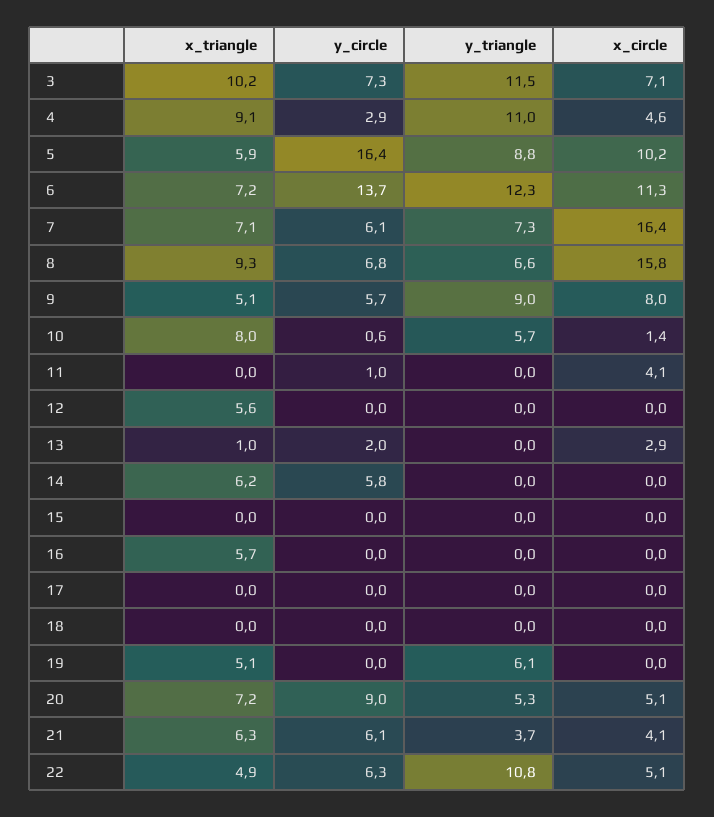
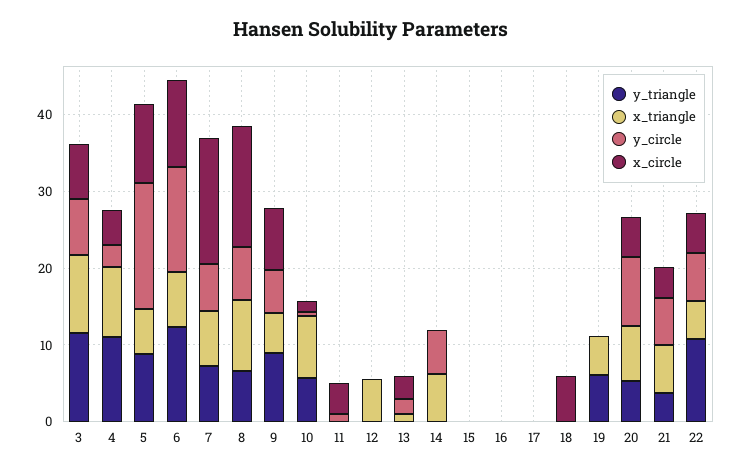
  {
    "x_triangle": {
      "3": 10.2,
      "4": 9.1,
      "5": 5.9,
      "6": 7.2,
      "7": 7.1,
      "8": 9.3,
      "9": 5.1,
      "10": 8,
      "11": 0,
      "12": 5.6,
      "13": 1,
      "14": 6.2,
      "15": 0,
-     "16": 5.7,
+     "16": 0,
      "17": 0,
      "18": 0,
      "19": 5.1,
      "20": 7.2,
      "21": 6.3,
      "22": 4.9
    },
    "y_circle": {
      "3": 7.3,
      "4": 2.9,
      "5": 16.4,
      "6": 13.7,
      "7": 6.1,
      "8": 6.8,
      "9": 5.7,
      "10": 0.6,
      "11": 1,
      "12": 0,
      "13": 2,
      "14": 5.8,
      "15": 0,
      "16": 0,
      "17": 0,
      "18": 0,
      "19": 0,
      "20": 9,
      "21": 6.1,
      "22": 6.3
    },
    "y_triangle": {
      "3": 11.5,
      "4": 11,
      "5": 8.8,
      "6": 12.3,
      "7": 7.3,
      "8": 6.6,
      "9": 9,
      "10": 5.7,
      "11": 0,
      "12": 0,
      "13": 0,
      "14": 0,
      "15": 0,
      "16": 0,
      "17": 0,
      "18": 0,
      "19": 6.1,
      "20": 5.3,
      "21": 3.7,
      "22": 10.8
    },
    "x_circle": {
      "3": 7.1,
      "4": 4.6,
      "5": 10.2,
      "6": 11.3,
      "7": 16.4,
      "8": 15.8,
      "9": 8,
      "10": 1.4,
      "11": 4.1,
      "12": 0,
      "13": 2.9,
      "14": 0,
      "15": 0,
      "16": 0,
      "17": 0,
-     "18": 0,
+     "18": 6,
      "19": 0,
      "20": 5.1,
      "21": 4.1,
      "22": 5.1
    }
  }

